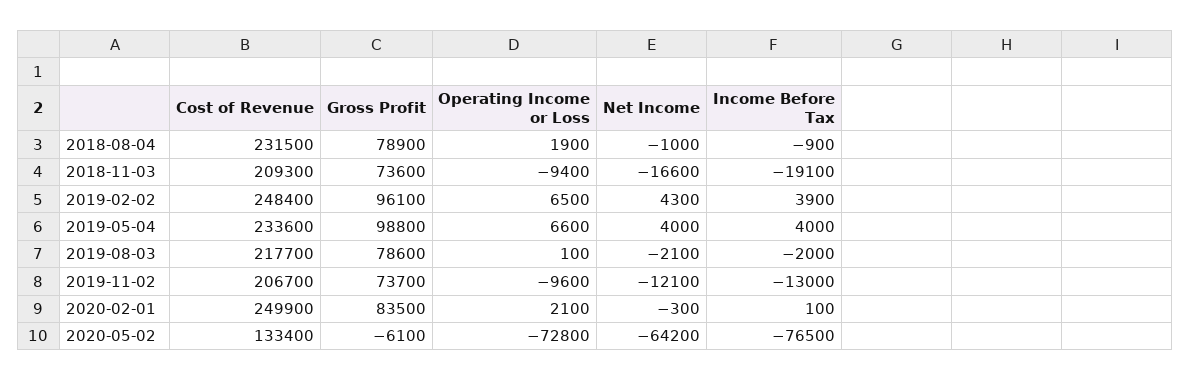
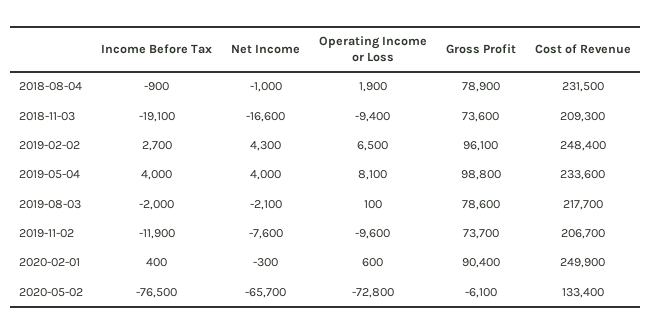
  {
    "Cost of Revenue": {
      "2018-08-04": 231500,
      "2018-11-03": 209300,
      "2019-02-02": 248400,
      "2019-05-04": 233600,
      "2019-08-03": 217700,
      "2019-11-02": 206700,
      "2020-02-01": 249900,
      "2020-05-02": 133400
    },
    "Gross Profit": {
      "2018-08-04": 78900,
      "2018-11-03": 73600,
      "2019-02-02": 96100,
      "2019-05-04": 98800,
      "2019-08-03": 78600,
      "2019-11-02": 73700,
-     "2020-02-01": 83500,
+     "2020-02-01": 90400,
      "2020-05-02": -6100
    },
    "Operating Income or Loss": {
      "2018-08-04": 1900,
      "2018-11-03": -9400,
      "2019-02-02": 6500,
-     "2019-05-04": 6600,
+     "2019-05-04": 8100,
      "2019-08-03": 100,
      "2019-11-02": -9600,
-     "2020-02-01": 2100,
+     "2020-02-01": 600,
      "2020-05-02": -72800
    },
    "Net Income": {
      "2018-08-04": -1000,
      "2018-11-03": -16600,
      "2019-02-02": 4300,
      "2019-05-04": 4000,
      "2019-08-03": -2100,
-     "2019-11-02": -12100,
+     "2019-11-02": -7600,
      "2020-02-01": -300,
-     "2020-05-02": -64200
+     "2020-05-02": -65700
    },
    "Income Before Tax": {
      "2018-08-04": -900,
      "2018-11-03": -19100,
-     "2019-02-02": 3900,
+     "2019-02-02": 2700,
      "2019-05-04": 4000,
      "2019-08-03": -2000,
-     "2019-11-02": -13000,
+     "2019-11-02": -11900,
-     "2020-02-01": 100,
+     "2020-02-01": 400,
      "2020-05-02": -76500
    }
  }

